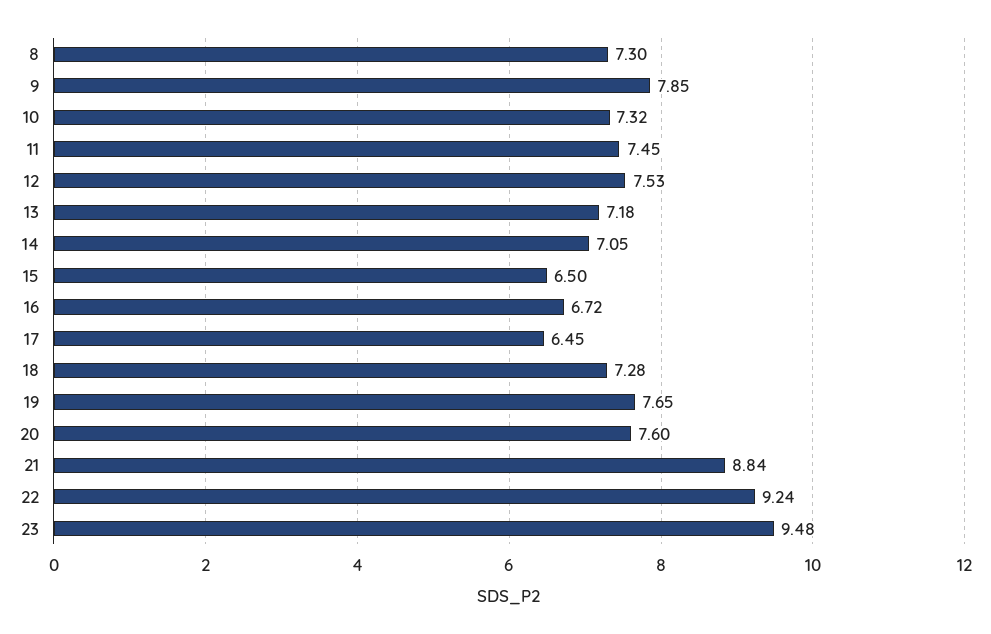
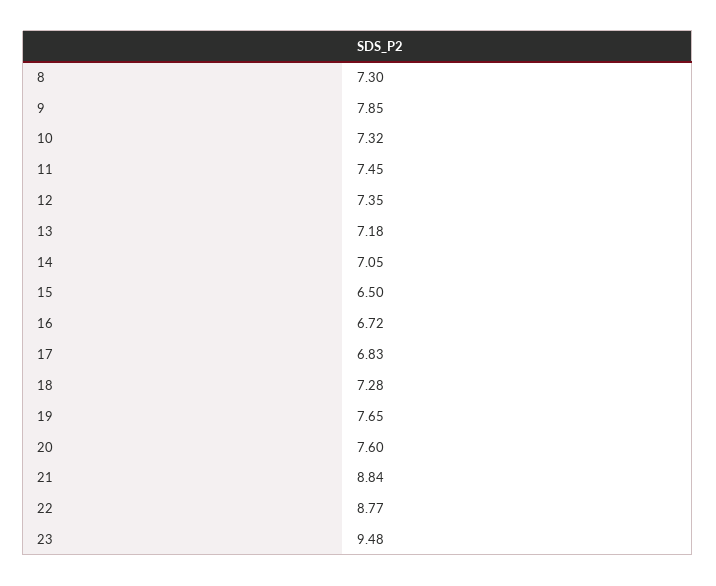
  {
    "8": 7.3,
    "9": 7.85,
    "10": 7.32,
    "11": 7.45,
-   "12": 7.53,
+   "12": 7.35,
    "13": 7.18,
    "14": 7.05,
    "15": 6.5,
    "16": 6.72,
-   "17": 6.45,
+   "17": 6.83,
    "18": 7.28,
    "19": 7.65,
    "20": 7.6,
    "21": 8.84,
-   "22": 9.24,
+   "22": 8.77,
    "23": 9.48
  }

